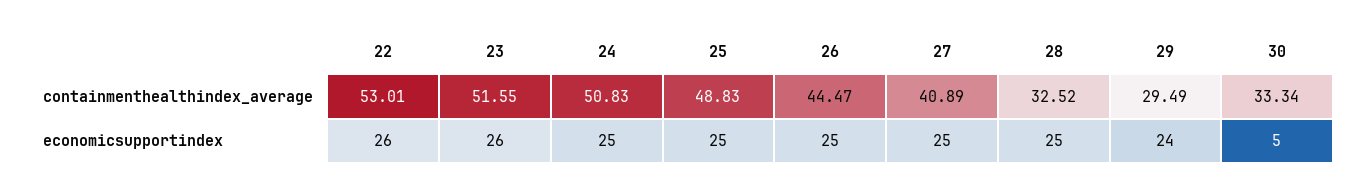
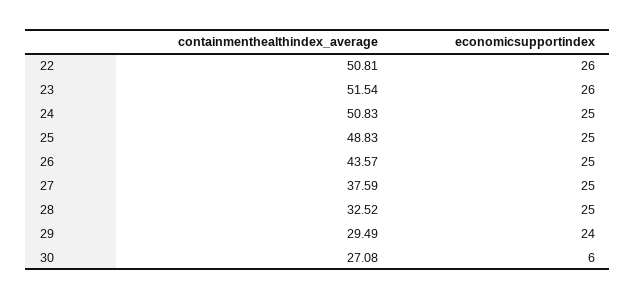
  {
    "22": {
-     "containmenthealthindex_average": 53.01,
+     "containmenthealthindex_average": 50.81,
      "economicsupportindex": 26
    },
    "23": {
-     "containmenthealthindex_average": 51.55,
+     "containmenthealthindex_average": 51.54,
      "economicsupportindex": 26
    },
    "24": {
      "containmenthealthindex_average": 50.83,
      "economicsupportindex": 25
    },
    "25": {
      "containmenthealthindex_average": 48.83,
      "economicsupportindex": 25
    },
    "26": {
-     "containmenthealthindex_average": 44.47,
+     "containmenthealthindex_average": 43.57,
      "economicsupportindex": 25
    },
    "27": {
-     "containmenthealthindex_average": 40.89,
+     "containmenthealthindex_average": 37.59,
      "economicsupportindex": 25
    },
    "28": {
      "containmenthealthindex_average": 32.52,
      "economicsupportindex": 25
    },
    "29": {
      "containmenthealthindex_average": 29.49,
      "economicsupportindex": 24
    },
    "30": {
-     "containmenthealthindex_average": 33.34,
+     "containmenthealthindex_average": 27.08,
-     "economicsupportindex": 5
+     "economicsupportindex": 6
    }
  }

